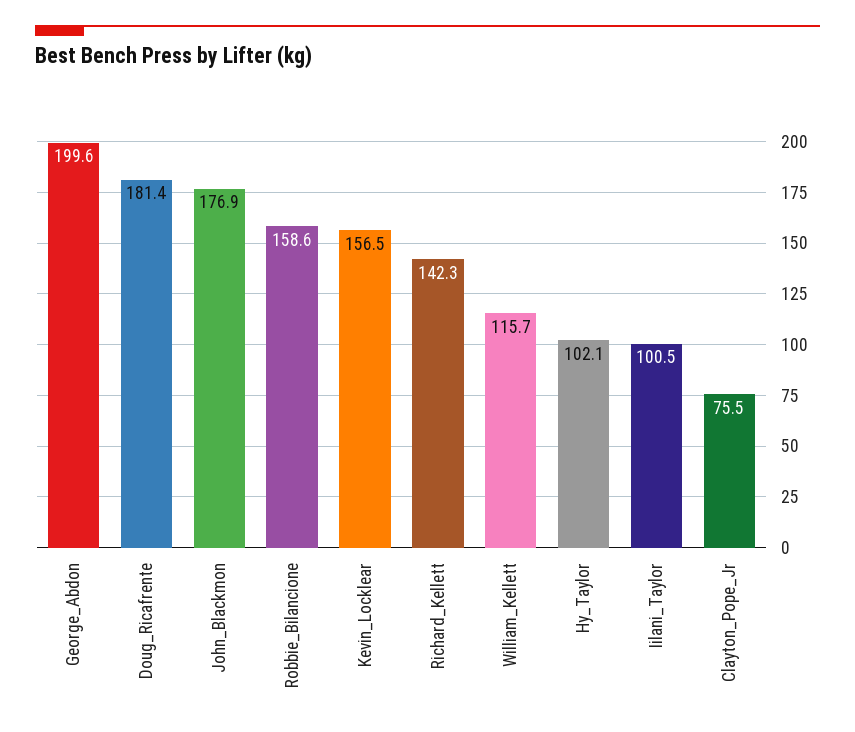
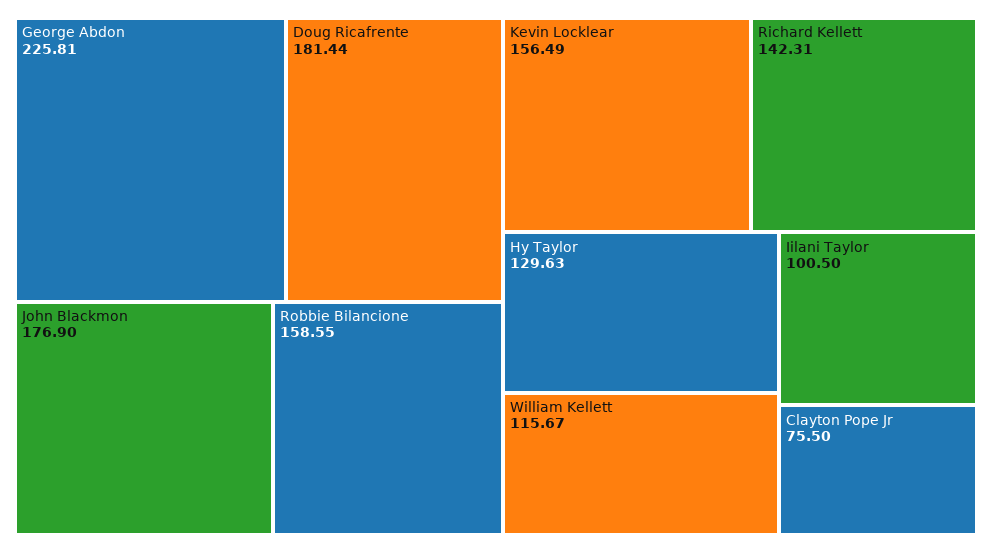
  {
-   "George_Abdon": 199.6,
+   "George_Abdon": 225.81,
    "Doug_Ricafrente": 181.44,
    "John_Blackmon": 176.9,
    "Robbie_Bilancione": 158.55,
    "Kevin_Locklear": 156.49,
    "Richard_Kellett": 142.31,
    "William_Kellett": 115.67,
-   "Hy_Taylor": 102.1,
+   "Hy_Taylor": 129.63,
    "Iilani_Taylor": 100.5,
    "Clayton_Pope_Jr": 75.5
  }

